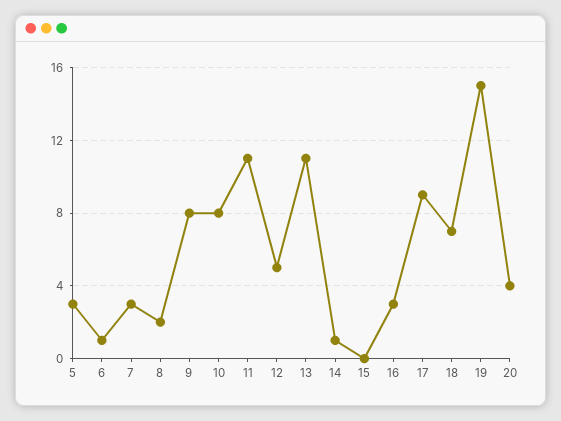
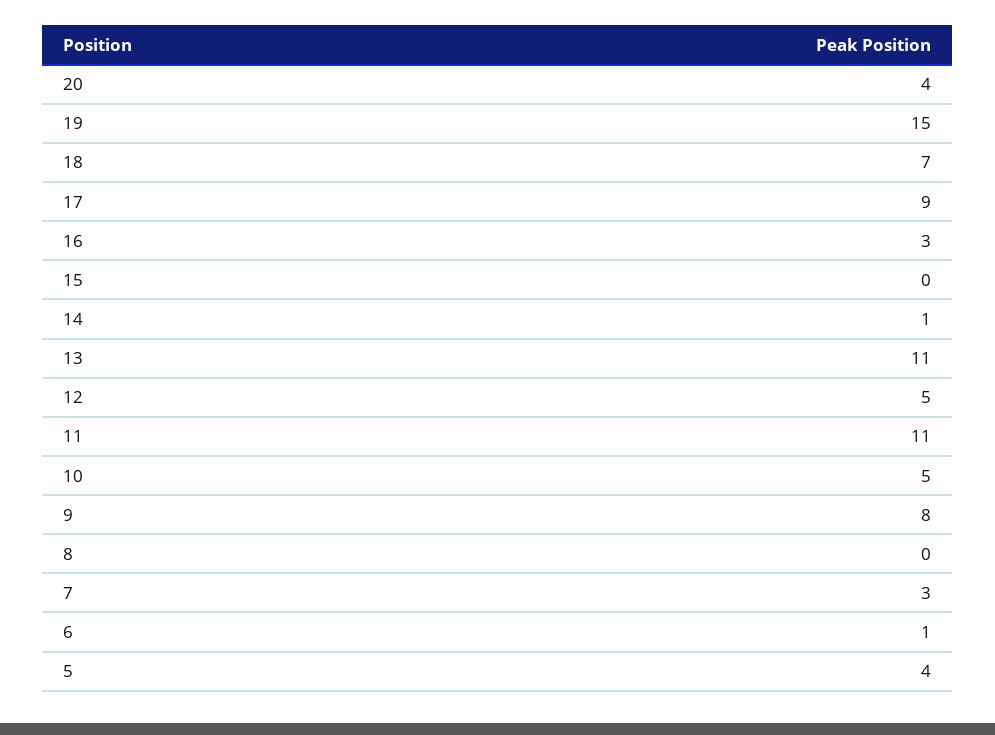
  {
-   "5": 3,
+   "5": 4,
    "6": 1,
    "7": 3,
-   "8": 2,
+   "8": 0,
    "9": 8,
-   "10": 8,
+   "10": 5,
    "11": 11,
    "12": 5,
    "13": 11,
    "14": 1,
    "15": 0,
    "16": 3,
    "17": 9,
    "18": 7,
    "19": 15,
    "20": 4
  }

